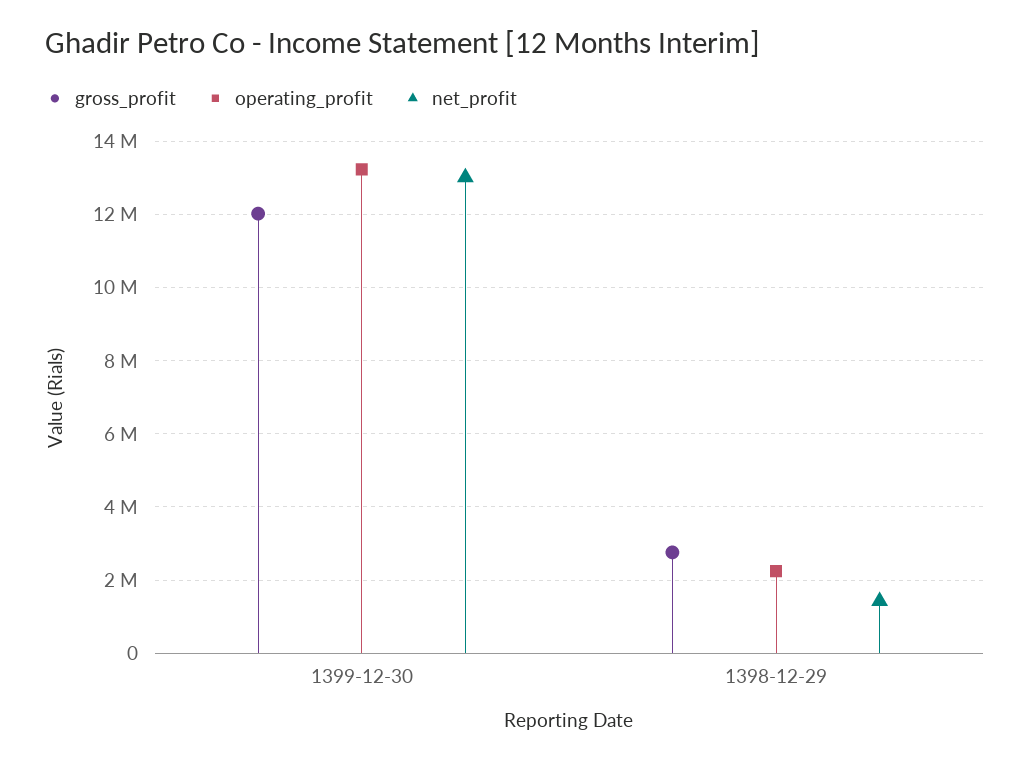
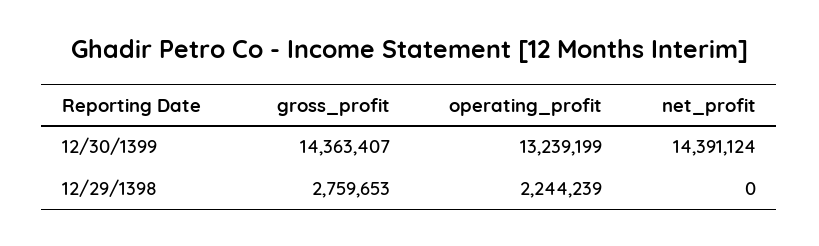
  {
    "gross_profit": {
-     "1399-12-30": 12000000,
+     "1399-12-30": 14363407,
      "1398-12-29": 2759653
    },
    "operating_profit": {
      "1399-12-30": 13239199,
      "1398-12-29": 2244239
    },
    "net_profit": {
-     "1399-12-30": 13000000,
+     "1399-12-30": 14391124,
-     "1398-12-29": 1400000
+     "1398-12-29": 0
    }
  }

